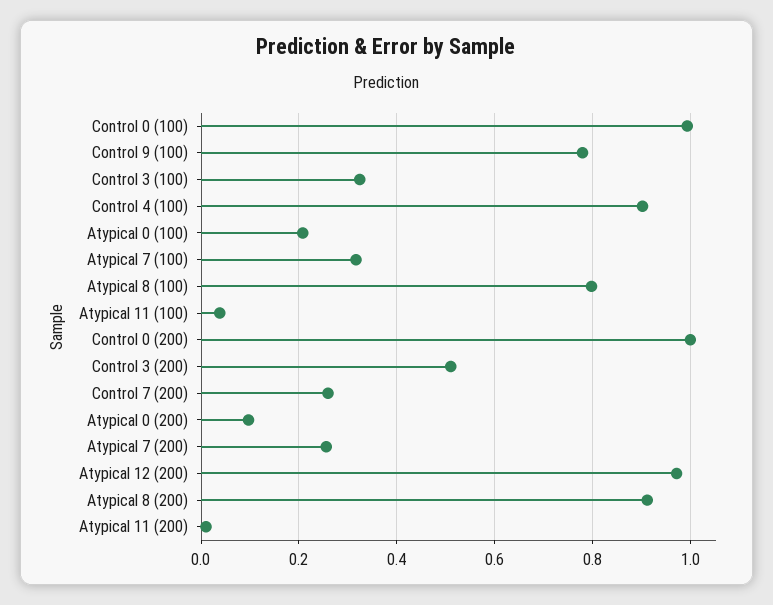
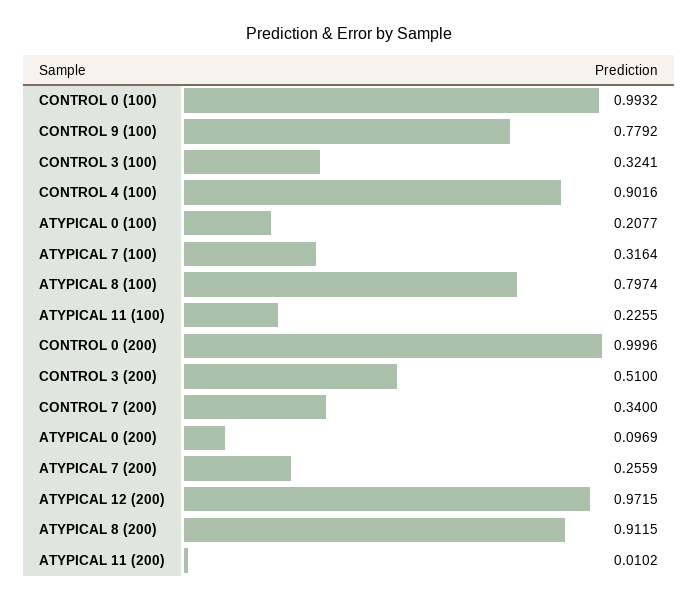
  {
    "Control 0 (100)": 0.9932,
    "Control 9 (100)": 0.7792,
    "Control 3 (100)": 0.3241,
    "Control 4 (100)": 0.9016,
    "Atypical 0 (100)": 0.2077,
    "Atypical 7 (100)": 0.3164,
    "Atypical 8 (100)": 0.7974,
-   "Atypical 11 (100)": 0.04,
+   "Atypical 11 (100)": 0.2255,
    "Control 0 (200)": 0.9996,
    "Control 3 (200)": 0.51,
-   "Control 7 (200)": 0.26,
+   "Control 7 (200)": 0.34,
    "Atypical 0 (200)": 0.0969,
    "Atypical 7 (200)": 0.2559,
    "Atypical 12 (200)": 0.9715,
    "Atypical 8 (200)": 0.9115,
    "Atypical 11 (200)": 0.0102
  }

